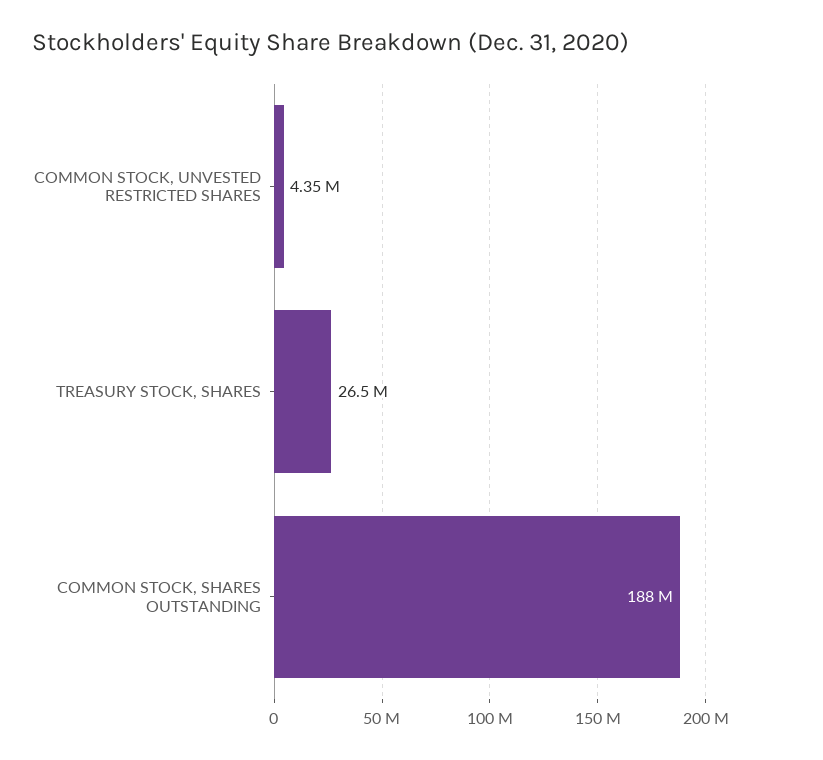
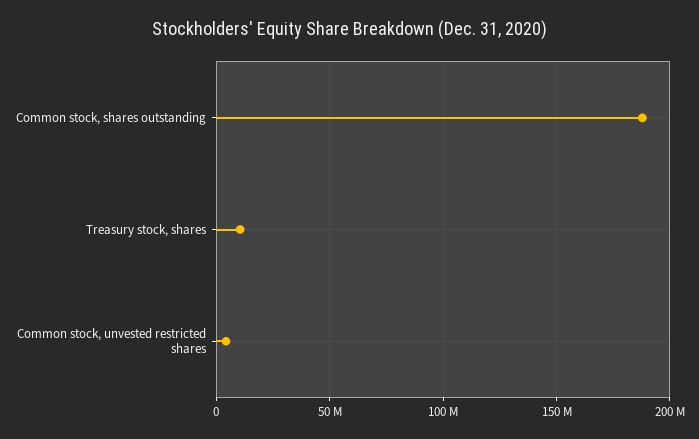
  {
    "COMMON STOCK, UNVESTED RESTRICTED SHARES": 4350000,
-   "TREASURY STOCK, SHARES": 26500000,
+   "TREASURY STOCK, SHARES": 10000000,
    "COMMON STOCK, SHARES OUTSTANDING": 188000000
  }

